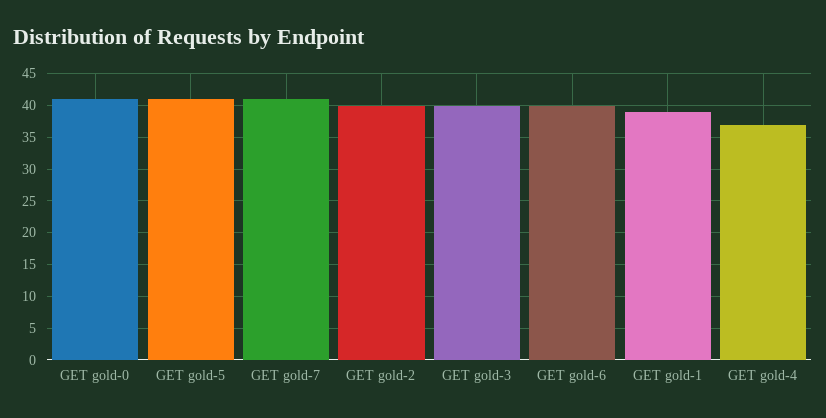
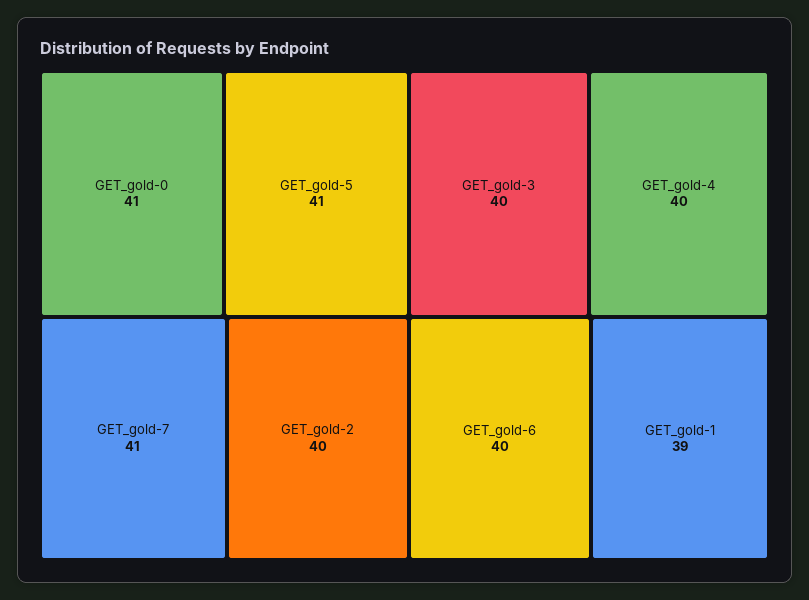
  {
    "GET gold-0": 41,
    "GET gold-5": 41,
    "GET gold-7": 41,
    "GET gold-2": 40,
    "GET gold-3": 40,
    "GET gold-6": 40,
    "GET gold-1": 39,
-   "GET gold-4": 37
+   "GET gold-4": 40
  }

